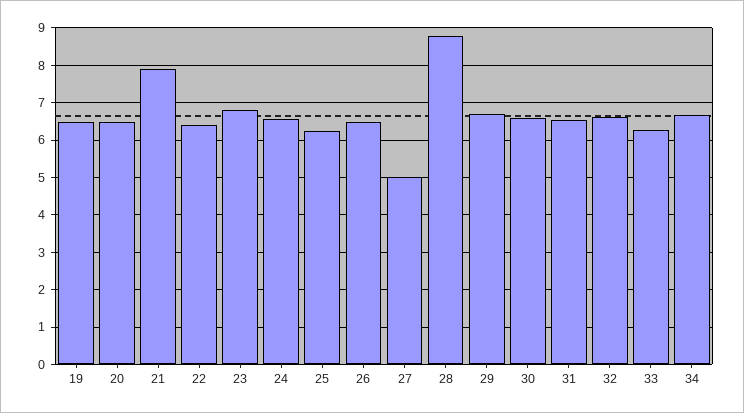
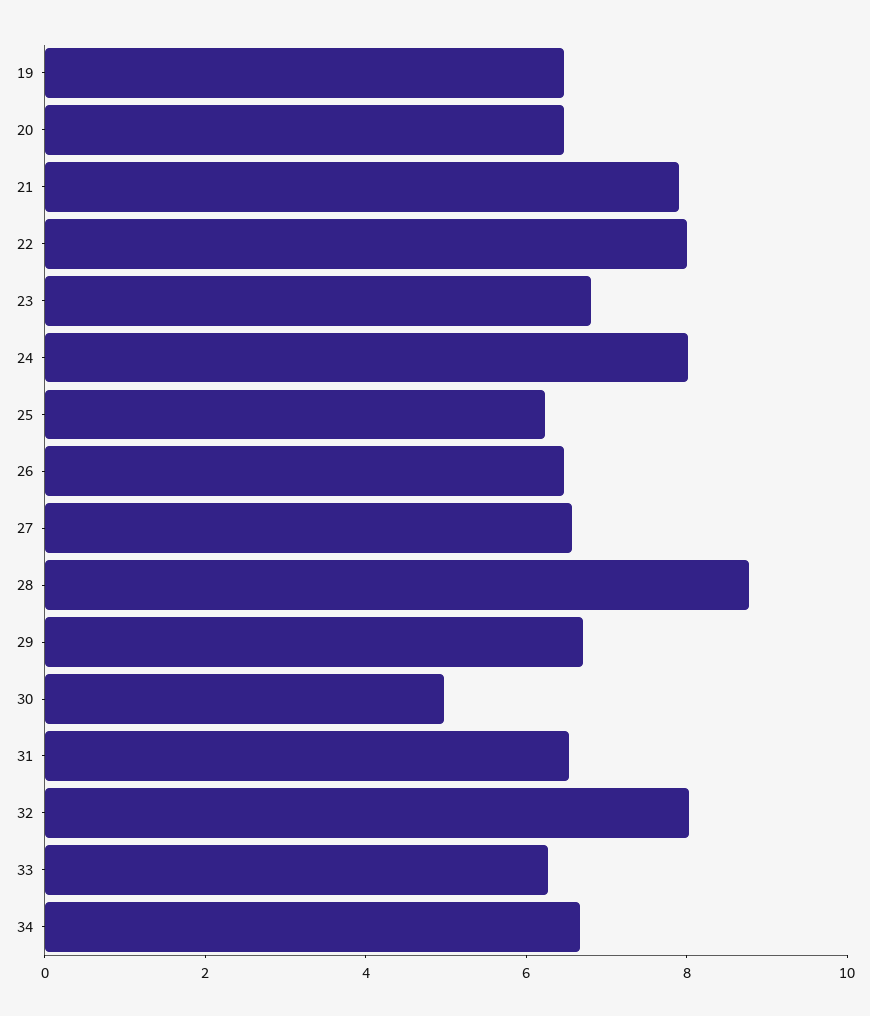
  {
    "19": 6.4,
    "20": 6.4,
    "21": 8,
-   "22": 6.4,
+   "22": 8,
    "23": 6.8,
-   "24": 6.6,
+   "24": 8,
    "25": 6.2,
    "26": 6.4,
-   "27": 5,
+   "27": 6.5,
    "28": 8.8,
    "29": 6.8,
-   "30": 6.6,
+   "30": 5,
    "31": 6.6,
-   "32": 6.6,
+   "32": 8,
    "33": 6.2,
    "34": 6.6
  }

